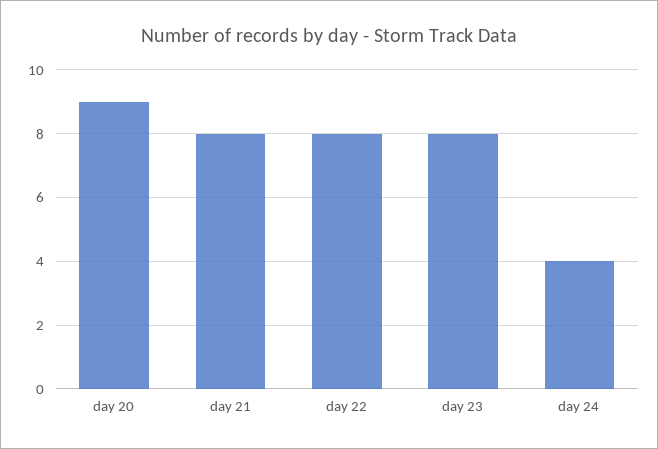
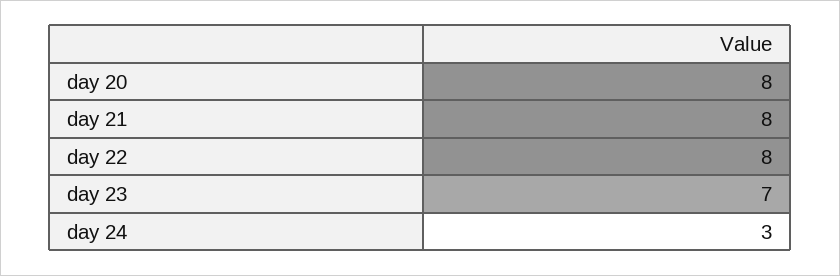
  {
-   "day 20": 9,
+   "day 20": 8,
    "day 21": 8,
    "day 22": 8,
-   "day 23": 8,
+   "day 23": 7,
-   "day 24": 4
+   "day 24": 3
  }

